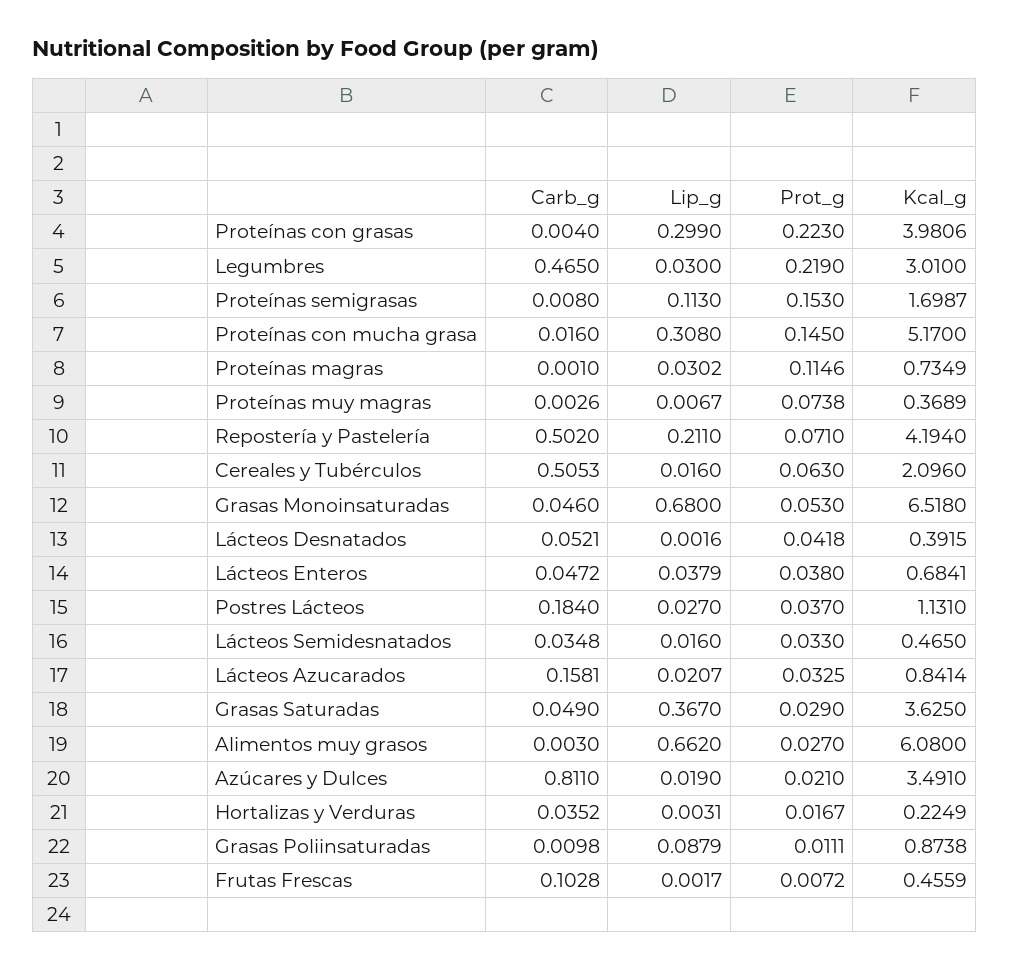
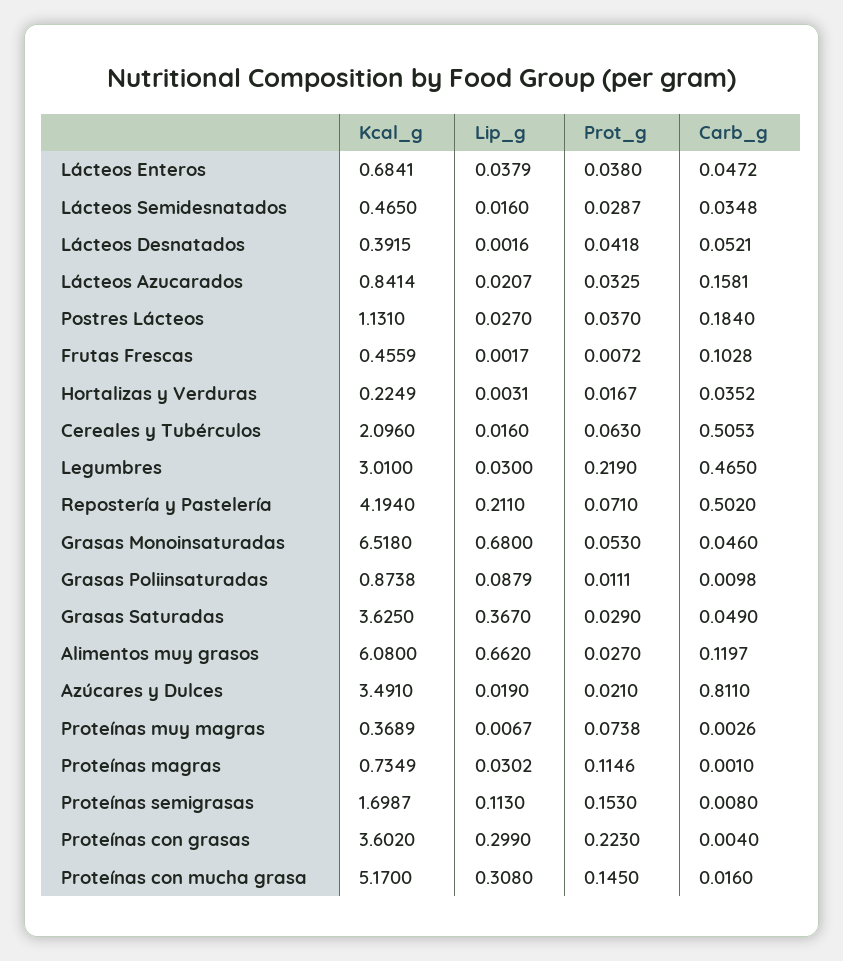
  {
    "Carb_g": {
      "Proteínas con grasas": 0.004,
      "Legumbres": 0.465,
      "Proteínas semigrasas": 0.008,
      "Proteínas con mucha grasa": 0.016,
      "Proteínas magras": 0.001,
      "Proteínas muy magras": 0.0026,
      "Repostería y Pastelería": 0.502,
      "Cereales y Tubérculos": 0.5053,
      "Grasas Monoinsaturadas": 0.046,
      "Lácteos Desnatados": 0.0521,
      "Lácteos Enteros": 0.0472,
      "Postres Lácteos": 0.184,
      "Lácteos Semidesnatados": 0.0348,
      "Lácteos Azucarados": 0.1581,
      "Grasas Saturadas": 0.049,
-     "Alimentos muy grasos": 0.003,
+     "Alimentos muy grasos": 0.1197,
      "Azúcares y Dulces": 0.811,
      "Hortalizas y Verduras": 0.0352,
      "Grasas Poliinsaturadas": 0.0098,
      "Frutas Frescas": 0.1028
    },
    "Lip_g": {
      "Proteínas con grasas": 0.299,
      "Legumbres": 0.03,
      "Proteínas semigrasas": 0.113,
      "Proteínas con mucha grasa": 0.308,
      "Proteínas magras": 0.0302,
      "Proteínas muy magras": 0.0067,
      "Repostería y Pastelería": 0.211,
      "Cereales y Tubérculos": 0.016,
      "Grasas Monoinsaturadas": 0.68,
      "Lácteos Desnatados": 0.0016,
      "Lácteos Enteros": 0.0379,
      "Postres Lácteos": 0.027,
      "Lácteos Semidesnatados": 0.016,
      "Lácteos Azucarados": 0.0207,
      "Grasas Saturadas": 0.367,
      "Alimentos muy grasos": 0.662,
      "Azúcares y Dulces": 0.019,
      "Hortalizas y Verduras": 0.0031,
      "Grasas Poliinsaturadas": 0.0879,
      "Frutas Frescas": 0.0017
    },
    "Prot_g": {
      "Proteínas con grasas": 0.223,
      "Legumbres": 0.219,
      "Proteínas semigrasas": 0.153,
      "Proteínas con mucha grasa": 0.145,
      "Proteínas magras": 0.1146,
      "Proteínas muy magras": 0.0738,
      "Repostería y Pastelería": 0.071,
      "Cereales y Tubérculos": 0.063,
      "Grasas Monoinsaturadas": 0.053,
      "Lácteos Desnatados": 0.0418,
      "Lácteos Enteros": 0.038,
      "Postres Lácteos": 0.037,
-     "Lácteos Semidesnatados": 0.033,
+     "Lácteos Semidesnatados": 0.0287,
      "Lácteos Azucarados": 0.0325,
      "Grasas Saturadas": 0.029,
      "Alimentos muy grasos": 0.027,
      "Azúcares y Dulces": 0.021,
      "Hortalizas y Verduras": 0.0167,
      "Grasas Poliinsaturadas": 0.0111,
      "Frutas Frescas": 0.0072
    },
    "Kcal_g": {
-     "Proteínas con grasas": 3.9806,
+     "Proteínas con grasas": 3.602,
      "Legumbres": 3.01,
      "Proteínas semigrasas": 1.6987,
      "Proteínas con mucha grasa": 5.17,
      "Proteínas magras": 0.7349,
      "Proteínas muy magras": 0.3689,
      "Repostería y Pastelería": 4.194,
      "Cereales y Tubérculos": 2.096,
      "Grasas Monoinsaturadas": 6.518,
      "Lácteos Desnatados": 0.3915,
      "Lácteos Enteros": 0.6841,
      "Postres Lácteos": 1.131,
      "Lácteos Semidesnatados": 0.465,
      "Lácteos Azucarados": 0.8414,
      "Grasas Saturadas": 3.625,
      "Alimentos muy grasos": 6.08,
      "Azúcares y Dulces": 3.491,
      "Hortalizas y Verduras": 0.2249,
      "Grasas Poliinsaturadas": 0.8738,
      "Frutas Frescas": 0.4559
    }
  }

